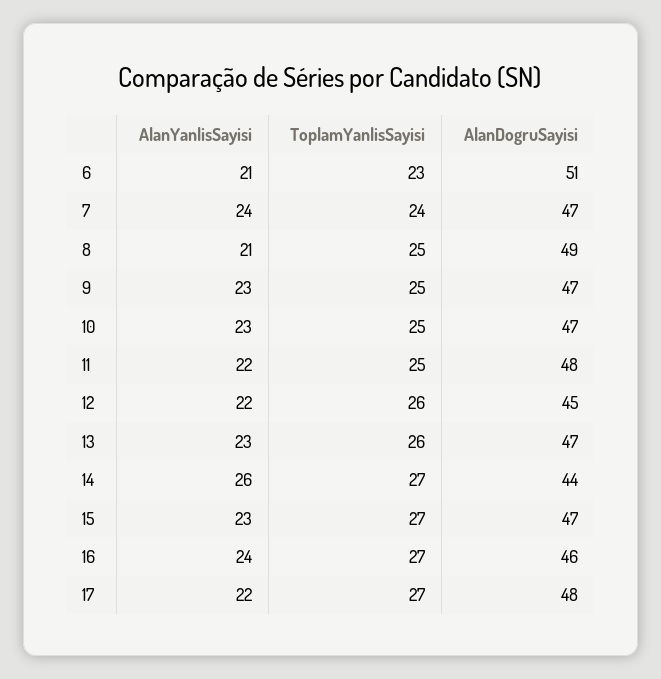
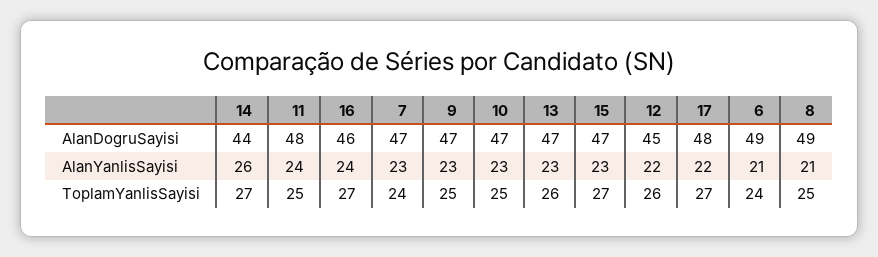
  {
    "AlanYanlisSayisi": {
      "6": 21,
-     "7": 24,
+     "7": 23,
      "8": 21,
      "9": 23,
      "10": 23,
-     "11": 22,
+     "11": 24,
      "12": 22,
      "13": 23,
      "14": 26,
      "15": 23,
      "16": 24,
      "17": 22
    },
    "ToplamYanlisSayisi": {
-     "6": 23,
+     "6": 24,
      "7": 24,
      "8": 25,
      "9": 25,
      "10": 25,
      "11": 25,
      "12": 26,
      "13": 26,
      "14": 27,
      "15": 27,
      "16": 27,
      "17": 27
    },
    "AlanDogruSayisi": {
-     "6": 51,
+     "6": 49,
      "7": 47,
      "8": 49,
      "9": 47,
      "10": 47,
      "11": 48,
      "12": 45,
      "13": 47,
      "14": 44,
      "15": 47,
      "16": 46,
      "17": 48
    }
  }

